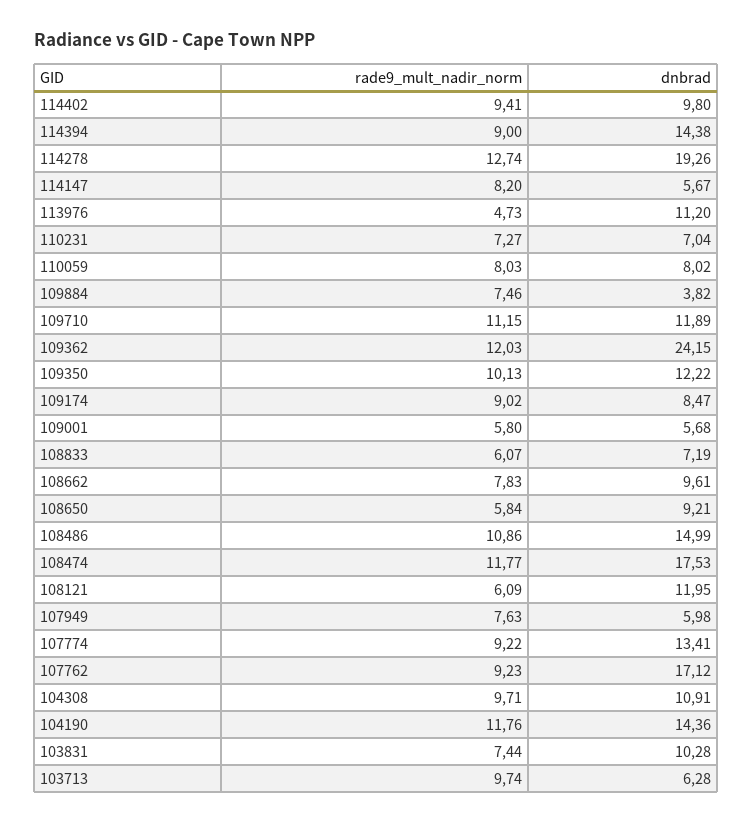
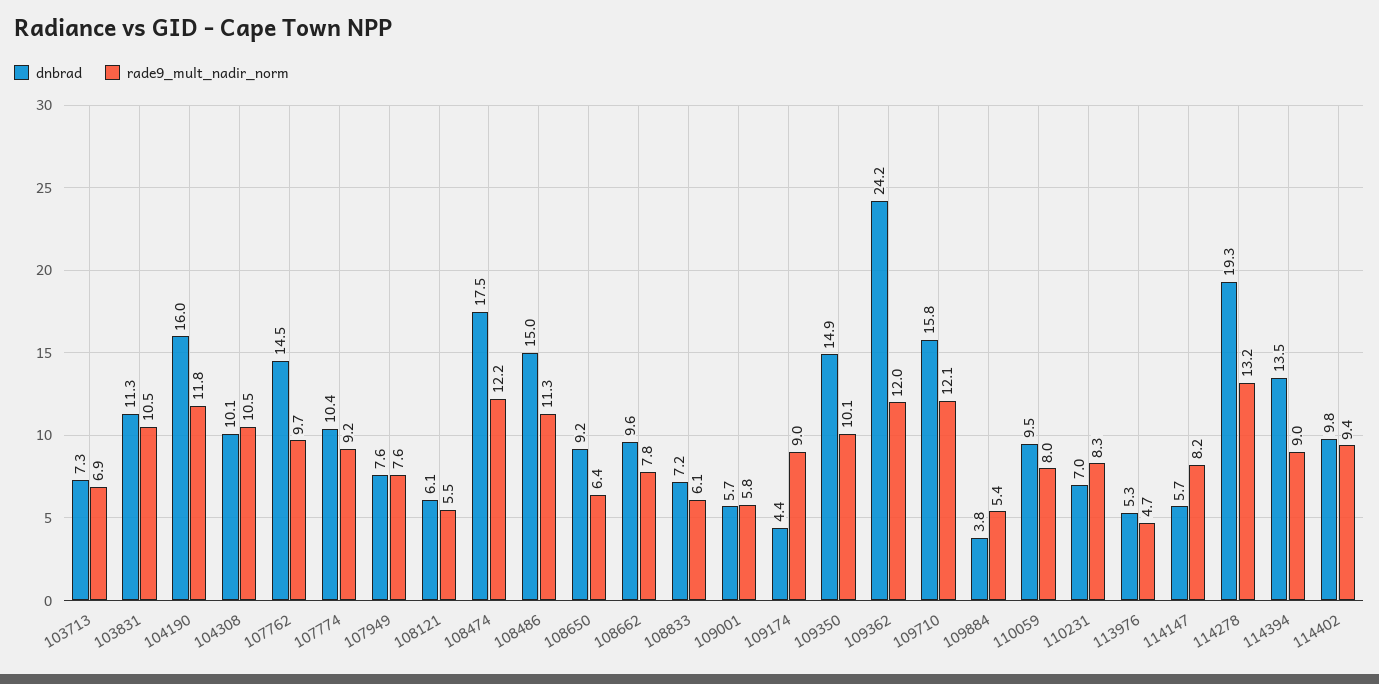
  {
    "rade9_mult_nadir_norm": {
      "114402": 9.41,
      "114394": 9,
-     "114278": 12.74,
+     "114278": 13.2,
      "114147": 8.2,
      "113976": 4.73,
-     "110231": 7.27,
+     "110231": 8.3,
      "110059": 8.03,
-     "109884": 7.46,
+     "109884": 5.4,
-     "109710": 11.15,
+     "109710": 12.1,
      "109362": 12.03,
      "109350": 10.13,
      "109174": 9.02,
      "109001": 5.8,
      "108833": 6.07,
      "108662": 7.83,
-     "108650": 5.84,
+     "108650": 6.4,
-     "108486": 10.86,
+     "108486": 11.3,
-     "108474": 11.77,
+     "108474": 12.2,
-     "108121": 6.09,
+     "108121": 5.5,
      "107949": 7.63,
      "107774": 9.22,
-     "107762": 9.23,
+     "107762": 9.7,
-     "104308": 9.71,
+     "104308": 10.5,
      "104190": 11.76,
-     "103831": 7.44,
+     "103831": 10.5,
-     "103713": 9.74
+     "103713": 6.9
    },
    "dnbrad": {
      "114402": 9.8,
-     "114394": 14.38,
+     "114394": 13.5,
      "114278": 19.26,
      "114147": 5.67,
-     "113976": 11.2,
+     "113976": 5.3,
      "110231": 7.04,
-     "110059": 8.02,
+     "110059": 9.5,
      "109884": 3.82,
-     "109710": 11.89,
+     "109710": 15.8,
      "109362": 24.15,
-     "109350": 12.22,
+     "109350": 14.9,
-     "109174": 8.47,
+     "109174": 4.4,
      "109001": 5.68,
      "108833": 7.19,
      "108662": 9.61,
      "108650": 9.21,
      "108486": 14.99,
      "108474": 17.53,
-     "108121": 11.95,
+     "108121": 6.1,
-     "107949": 5.98,
+     "107949": 7.6,
-     "107774": 13.41,
+     "107774": 10.4,
-     "107762": 17.12,
+     "107762": 14.5,
-     "104308": 10.91,
+     "104308": 10.1,
-     "104190": 14.36,
+     "104190": 16,
-     "103831": 10.28,
+     "103831": 11.3,
-     "103713": 6.28
+     "103713": 7.3
    }
  }

